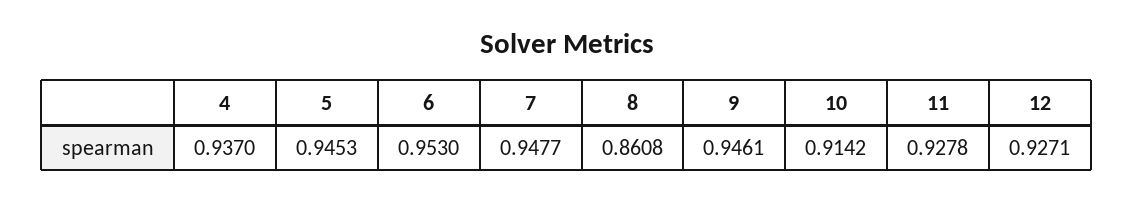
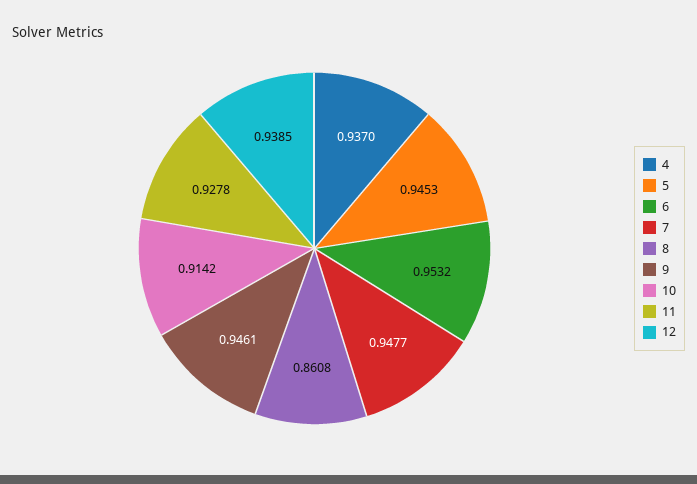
  {
    "4": 0.937,
    "5": 0.9453,
-   "6": 0.953,
+   "6": 0.9532,
    "7": 0.9477,
    "8": 0.8608,
    "9": 0.9461,
    "10": 0.9142,
    "11": 0.9278,
-   "12": 0.9271
+   "12": 0.9385
  }

